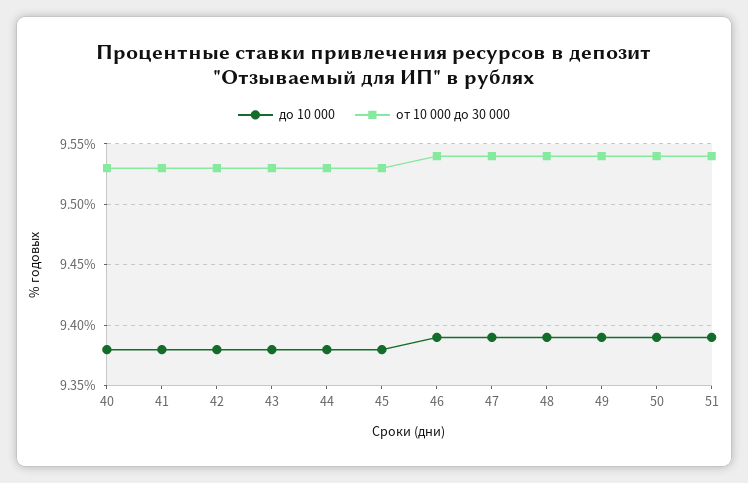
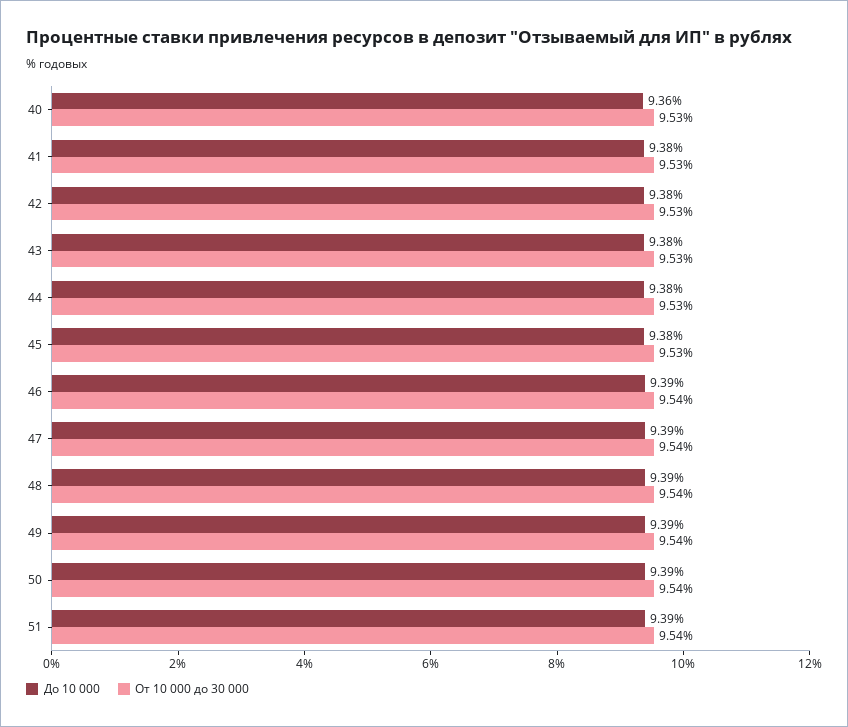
  {
    "до 10 000": {
-     "40": 9.38,
+     "40": 9.36,
      "41": 9.38,
      "42": 9.38,
      "43": 9.38,
      "44": 9.38,
      "45": 9.38,
      "46": 9.39,
      "47": 9.39,
      "48": 9.39,
      "49": 9.39,
      "50": 9.39,
      "51": 9.39
    },
    "от 10 000 до 30 000": {
      "40": 9.53,
      "41": 9.53,
      "42": 9.53,
      "43": 9.53,
      "44": 9.53,
      "45": 9.53,
      "46": 9.54,
      "47": 9.54,
      "48": 9.54,
      "49": 9.54,
      "50": 9.54,
      "51": 9.54
    }
  }

